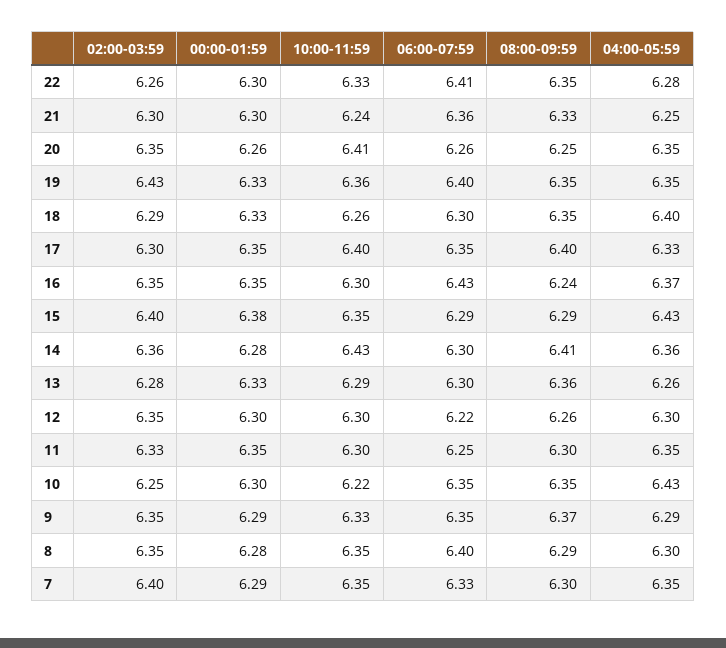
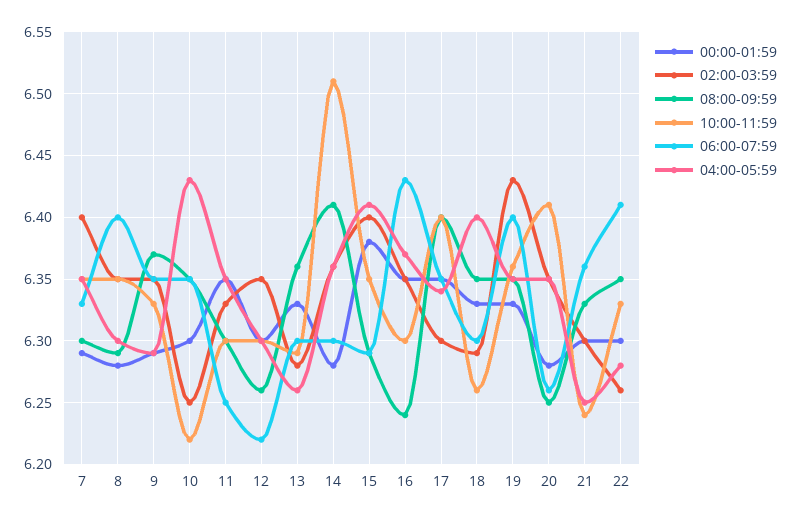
  {
    "02:00-03:59": {
      "22": 6.26,
      "21": 6.3,
      "20": 6.35,
      "19": 6.43,
      "18": 6.29,
      "17": 6.3,
      "16": 6.35,
      "15": 6.4,
      "14": 6.36,
      "13": 6.28,
      "12": 6.35,
      "11": 6.33,
      "10": 6.25,
      "9": 6.35,
      "8": 6.35,
      "7": 6.4
    },
    "00:00-01:59": {
      "22": 6.3,
      "21": 6.3,
-     "20": 6.26,
+     "20": 6.28,
      "19": 6.33,
      "18": 6.33,
      "17": 6.35,
      "16": 6.35,
      "15": 6.38,
      "14": 6.28,
      "13": 6.33,
      "12": 6.3,
      "11": 6.35,
      "10": 6.3,
      "9": 6.29,
      "8": 6.28,
      "7": 6.29
    },
    "10:00-11:59": {
      "22": 6.33,
      "21": 6.24,
      "20": 6.41,
      "19": 6.36,
      "18": 6.26,
      "17": 6.4,
      "16": 6.3,
      "15": 6.35,
-     "14": 6.43,
+     "14": 6.51,
      "13": 6.29,
      "12": 6.3,
      "11": 6.3,
      "10": 6.22,
      "9": 6.33,
      "8": 6.35,
      "7": 6.35
    },
    "06:00-07:59": {
      "22": 6.41,
      "21": 6.36,
      "20": 6.26,
      "19": 6.4,
      "18": 6.3,
      "17": 6.35,
      "16": 6.43,
      "15": 6.29,
      "14": 6.3,
      "13": 6.3,
      "12": 6.22,
      "11": 6.25,
      "10": 6.35,
      "9": 6.35,
      "8": 6.4,
      "7": 6.33
    },
    "08:00-09:59": {
      "22": 6.35,
      "21": 6.33,
      "20": 6.25,
      "19": 6.35,
      "18": 6.35,
      "17": 6.4,
      "16": 6.24,
      "15": 6.29,
      "14": 6.41,
      "13": 6.36,
      "12": 6.26,
      "11": 6.3,
      "10": 6.35,
      "9": 6.37,
      "8": 6.29,
      "7": 6.3
    },
    "04:00-05:59": {
      "22": 6.28,
      "21": 6.25,
      "20": 6.35,
      "19": 6.35,
      "18": 6.4,
-     "17": 6.33,
+     "17": 6.34,
      "16": 6.37,
-     "15": 6.43,
+     "15": 6.41,
      "14": 6.36,
      "13": 6.26,
      "12": 6.3,
      "11": 6.35,
      "10": 6.43,
      "9": 6.29,
      "8": 6.3,
      "7": 6.35
    }
  }

